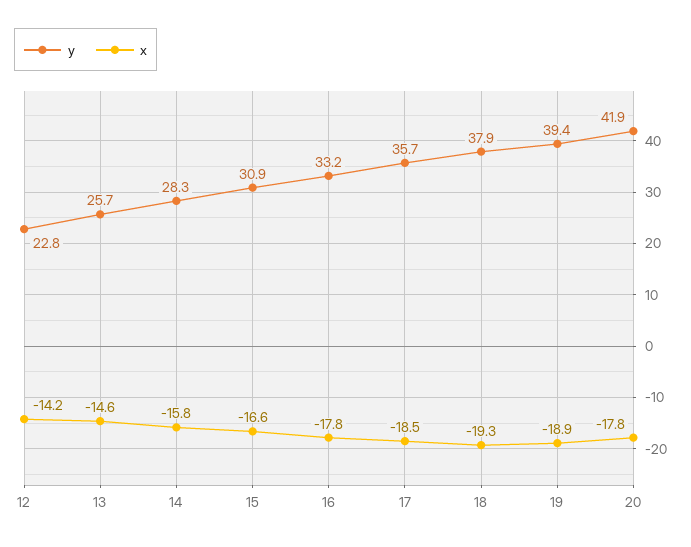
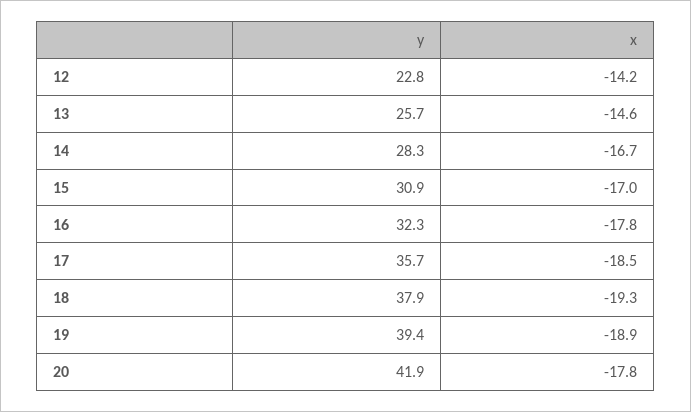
  {
    "y": {
      "12": 22.8,
      "13": 25.7,
      "14": 28.3,
      "15": 30.9,
-     "16": 33.2,
+     "16": 32.3,
      "17": 35.7,
      "18": 37.9,
      "19": 39.4,
      "20": 41.9
    },
    "x": {
      "12": -14.2,
      "13": -14.6,
-     "14": -15.8,
+     "14": -16.7,
-     "15": -16.6,
+     "15": -17,
      "16": -17.8,
      "17": -18.5,
      "18": -19.3,
      "19": -18.9,
      "20": -17.8
    }
  }

